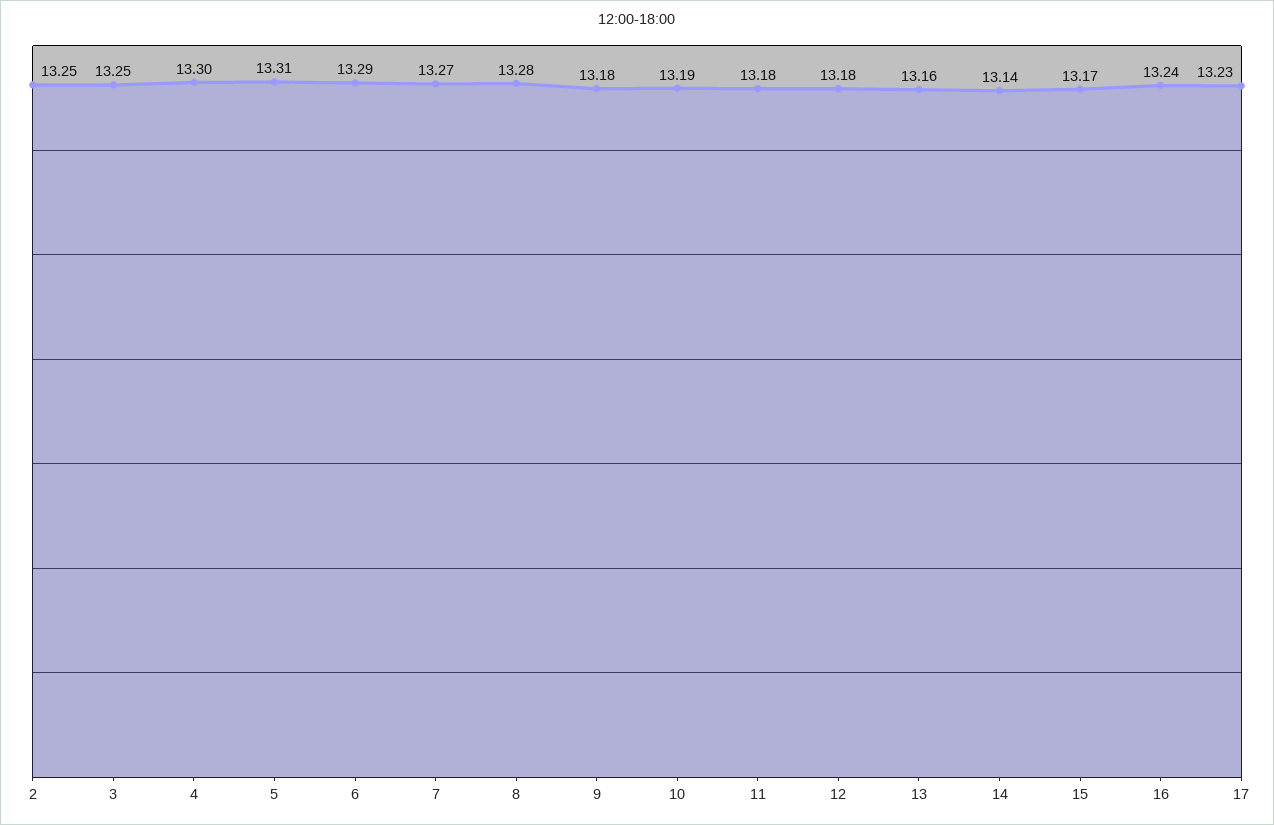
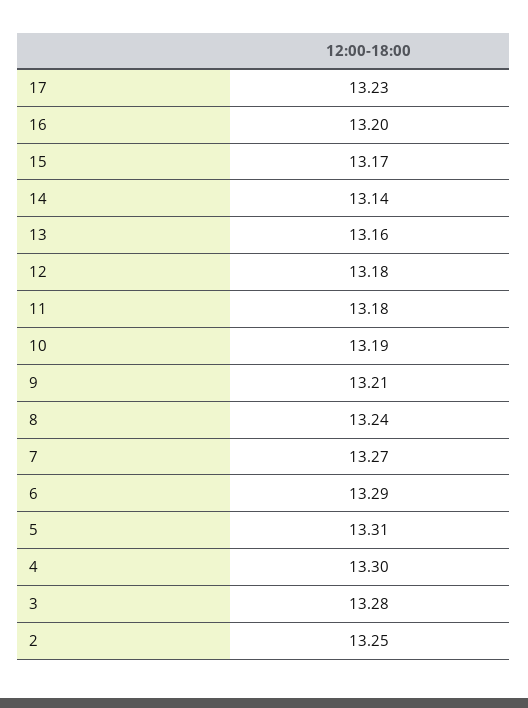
  {
    "2": 13.25,
-   "3": 13.25,
+   "3": 13.28,
    "4": 13.3,
    "5": 13.31,
    "6": 13.29,
    "7": 13.27,
-   "8": 13.28,
+   "8": 13.24,
-   "9": 13.18,
+   "9": 13.21,
    "10": 13.19,
    "11": 13.18,
    "12": 13.18,
    "13": 13.16,
    "14": 13.14,
    "15": 13.17,
-   "16": 13.24,
+   "16": 13.2,
    "17": 13.23
  }

